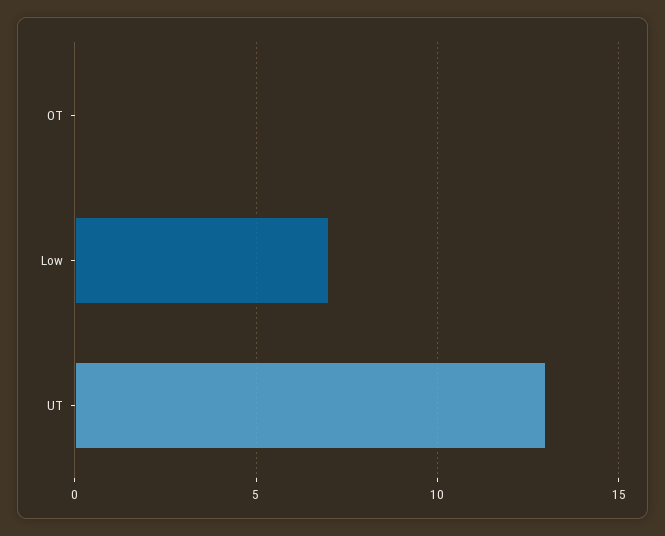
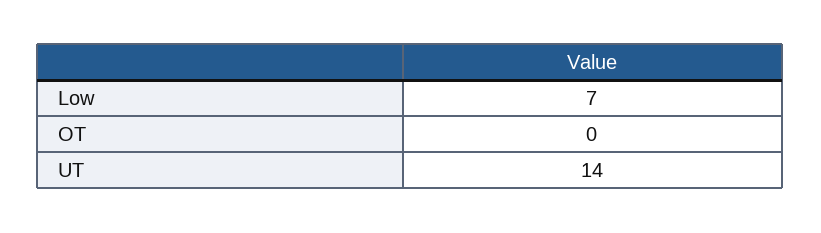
  {
    "OT": 0,
    "Low": 7,
-   "UT": 13
+   "UT": 14
  }

